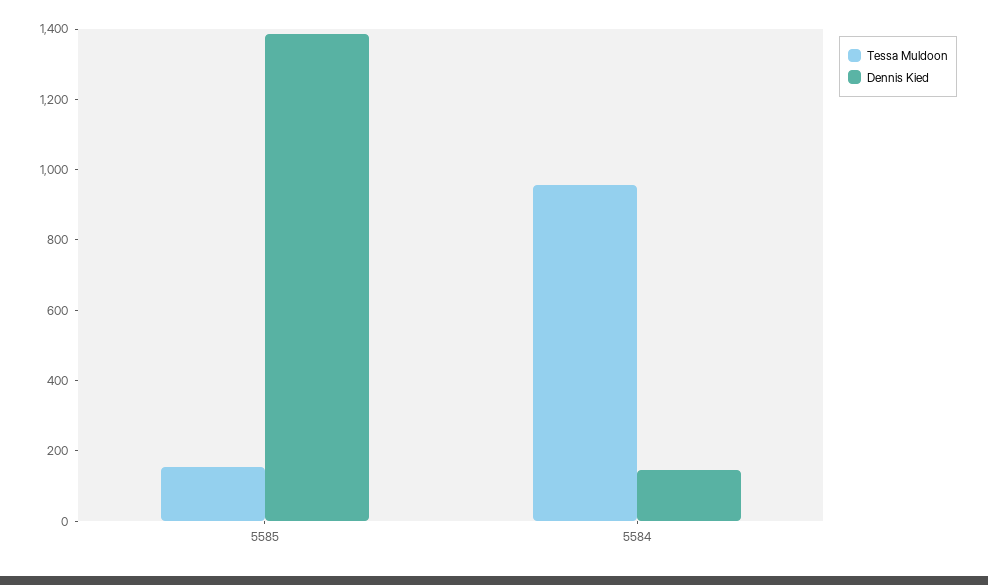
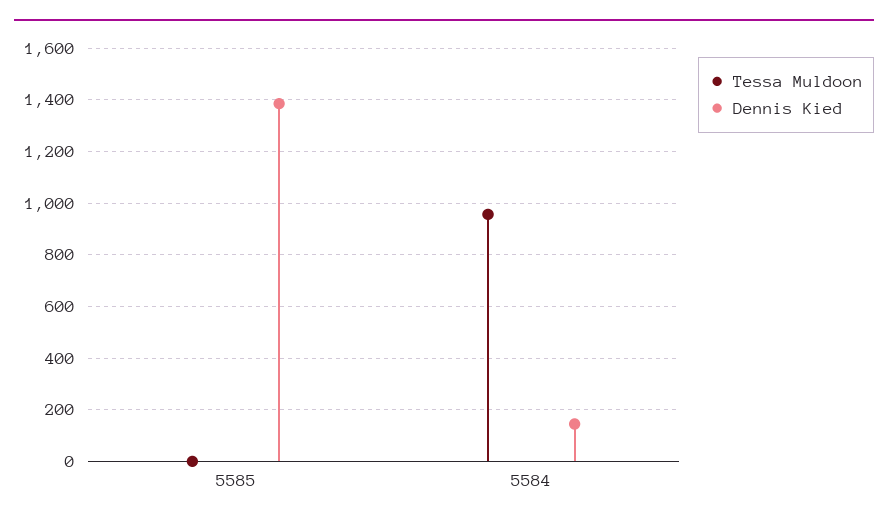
  {
    "Tessa Muldoon": {
-     "5585": 150,
+     "5585": 0,
      "5584": 950
    },
    "Dennis Kied": {
      "5585": 1375,
      "5584": 150
    }
  }

